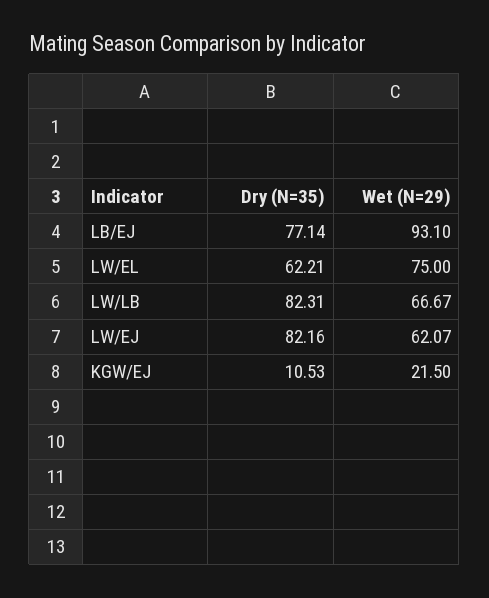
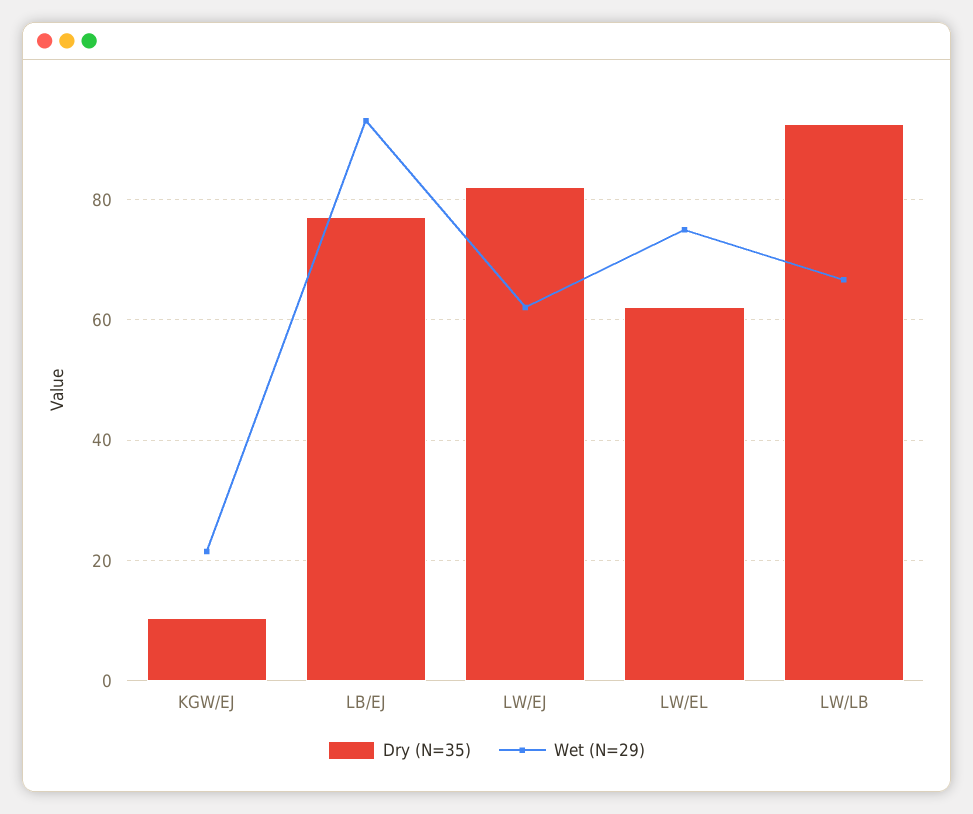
  {
    "Dry (N=35)": {
      "LB/EJ": 77.14,
      "LW/EL": 62.21,
-     "LW/LB": 82.31,
+     "LW/LB": 92,
      "LW/EJ": 82.16,
      "KGW/EJ": 10.53
    },
    "Wet (N=29)": {
      "LB/EJ": 93.1,
      "LW/EL": 75,
      "LW/LB": 66.67,
      "LW/EJ": 62.07,
      "KGW/EJ": 21.5
    }
  }

